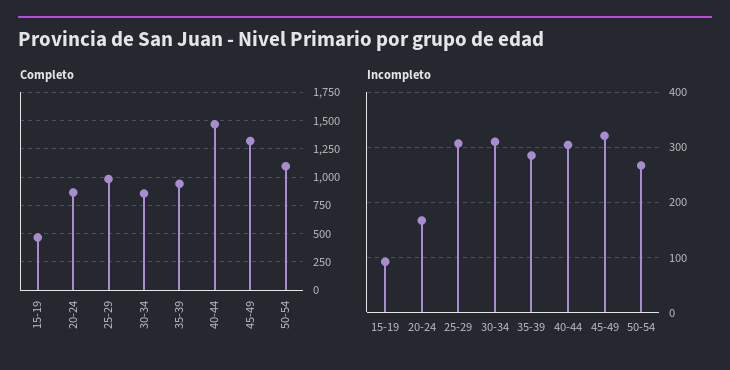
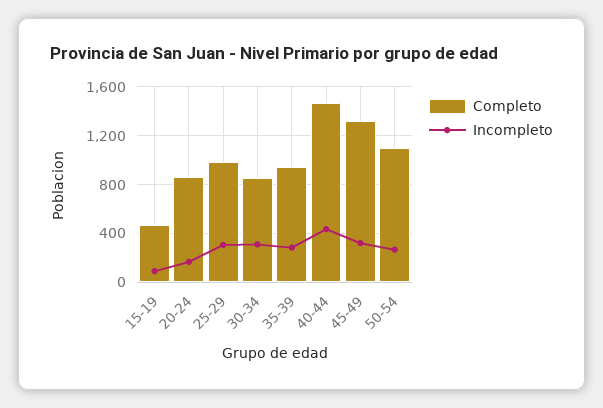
  {
    "Completo": {
      "15-19": 450,
      "20-24": 850,
      "25-29": 1000,
      "30-34": 850,
      "35-39": 950,
      "40-44": 1450,
      "45-49": 1300,
      "50-54": 1100
    },
    "Incompleto": {
      "15-19": 100,
      "20-24": 160,
      "25-29": 300,
      "30-34": 320,
      "35-39": 280,
-     "40-44": 300,
+     "40-44": 450,
      "45-49": 320,
      "50-54": 260
    }
  }

